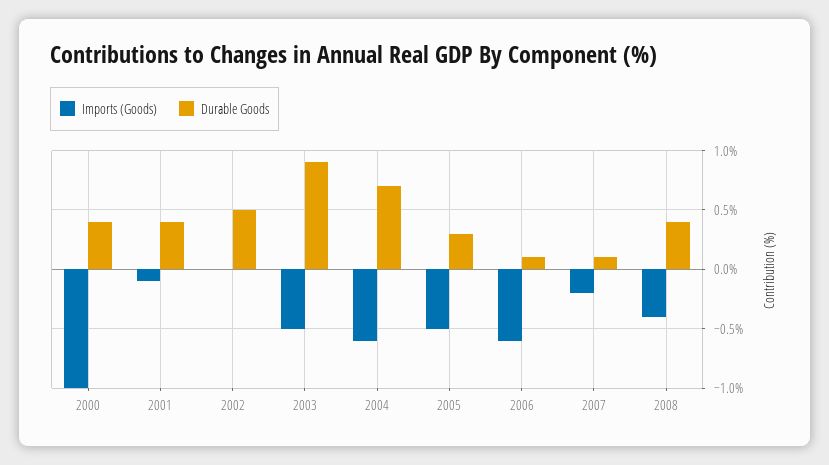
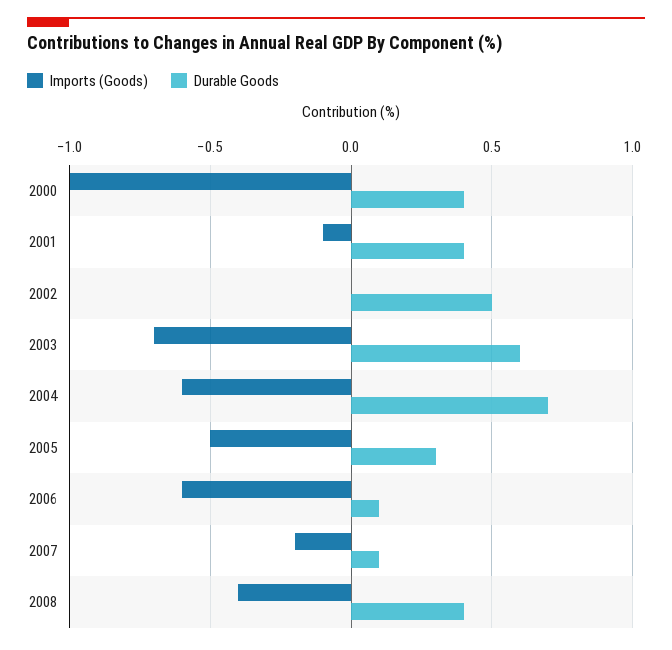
  {
    "Imports (Goods)": {
      "2000": -1,
      "2001": -0.1,
      "2002": 0,
-     "2003": -0.5,
+     "2003": -0.7,
      "2004": -0.6,
      "2005": -0.5,
      "2006": -0.6,
      "2007": -0.2,
      "2008": -0.4
    },
    "Durable Goods": {
      "2000": 0.4,
      "2001": 0.4,
      "2002": 0.5,
-     "2003": 0.9,
+     "2003": 0.6,
      "2004": 0.7,
      "2005": 0.3,
      "2006": 0.1,
      "2007": 0.1,
      "2008": 0.4
    }
  }

